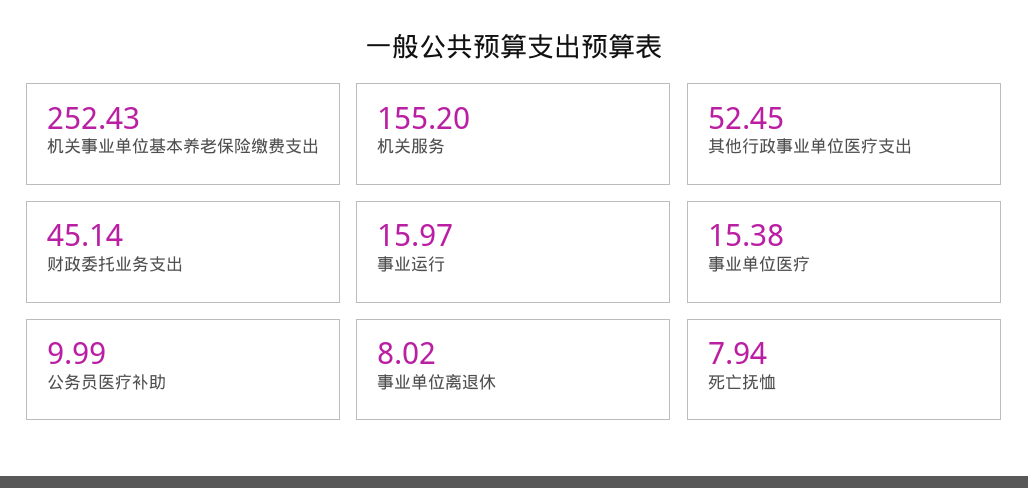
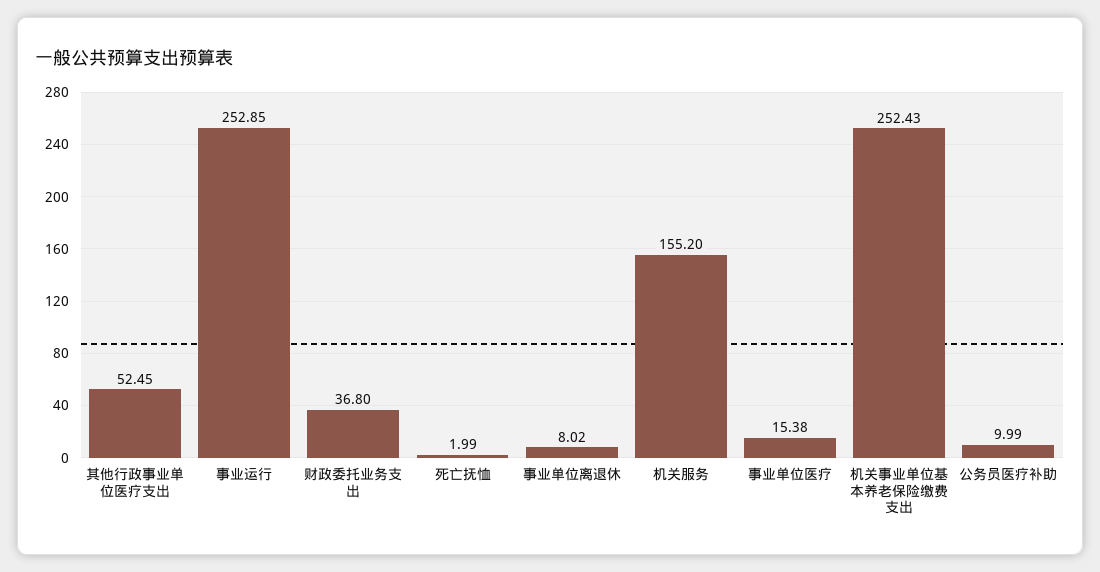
  {
    "机关事业单位基本养老保险缴费支出": 252.43,
    "机关服务": 155.2,
    "其他行政事业单位医疗支出": 52.45,
-   "财政委托业务支出": 45.14,
+   "财政委托业务支出": 36.8,
-   "事业运行": 15.97,
+   "事业运行": 252.85,
    "事业单位医疗": 15.38,
    "公务员医疗补助": 9.99,
    "事业单位离退休": 8.02,
-   "死亡抚恤": 7.94
+   "死亡抚恤": 1.99
  }

